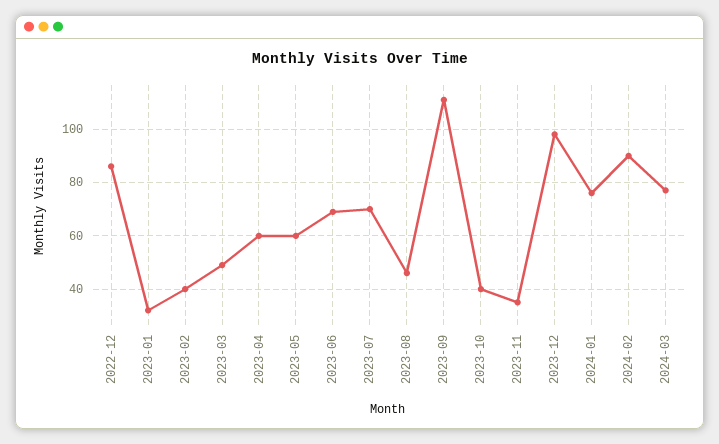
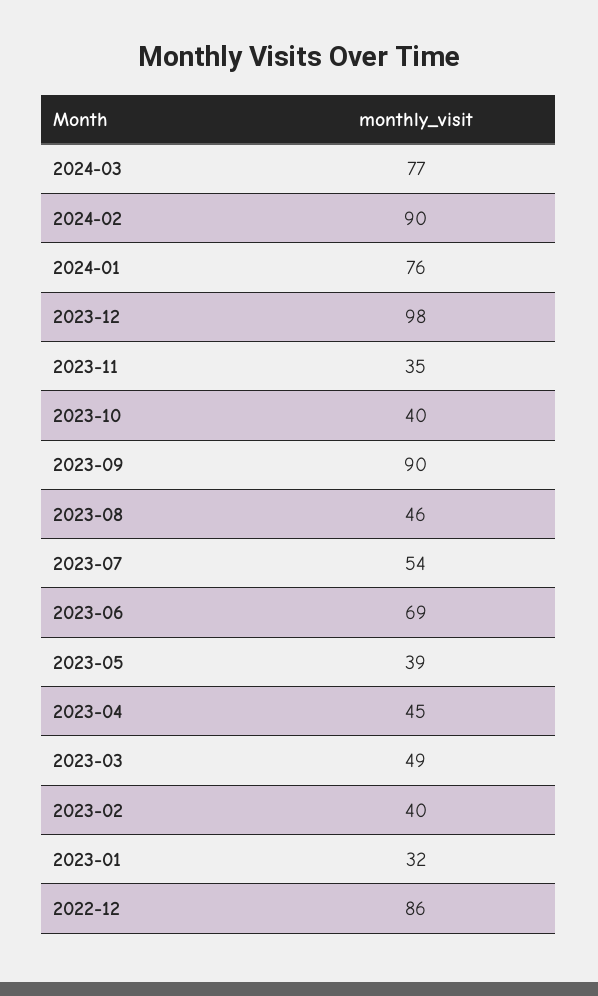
  {
    "2022-12": 86,
    "2023-01": 32,
    "2023-02": 40,
    "2023-03": 49,
-   "2023-04": 60,
+   "2023-04": 45,
-   "2023-05": 60,
+   "2023-05": 39,
    "2023-06": 69,
-   "2023-07": 70,
+   "2023-07": 54,
    "2023-08": 46,
-   "2023-09": 110,
+   "2023-09": 90,
    "2023-10": 40,
    "2023-11": 35,
    "2023-12": 98,
    "2024-01": 76,
    "2024-02": 90,
    "2024-03": 77
  }

